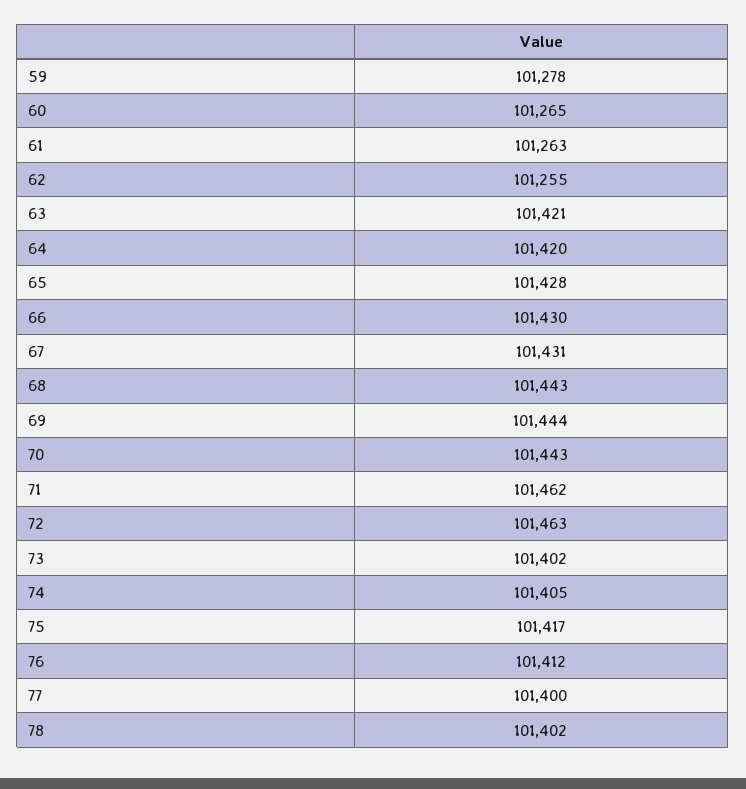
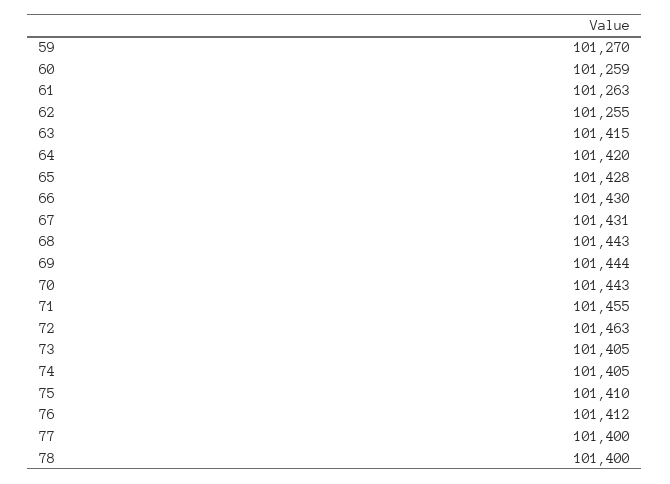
  {
-   "59": 101278,
+   "59": 101270,
-   "60": 101265,
+   "60": 101259,
    "61": 101263,
    "62": 101255,
-   "63": 101421,
+   "63": 101415,
    "64": 101420,
    "65": 101428,
    "66": 101430,
    "67": 101431,
    "68": 101443,
    "69": 101444,
    "70": 101443,
-   "71": 101462,
+   "71": 101455,
    "72": 101463,
-   "73": 101402,
+   "73": 101405,
    "74": 101405,
-   "75": 101417,
+   "75": 101410,
    "76": 101412,
    "77": 101400,
-   "78": 101402
+   "78": 101400
  }

